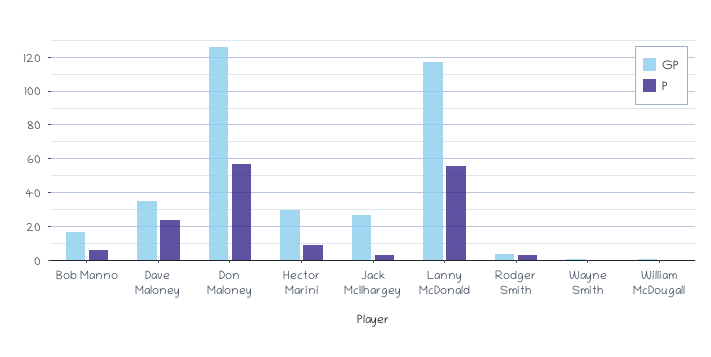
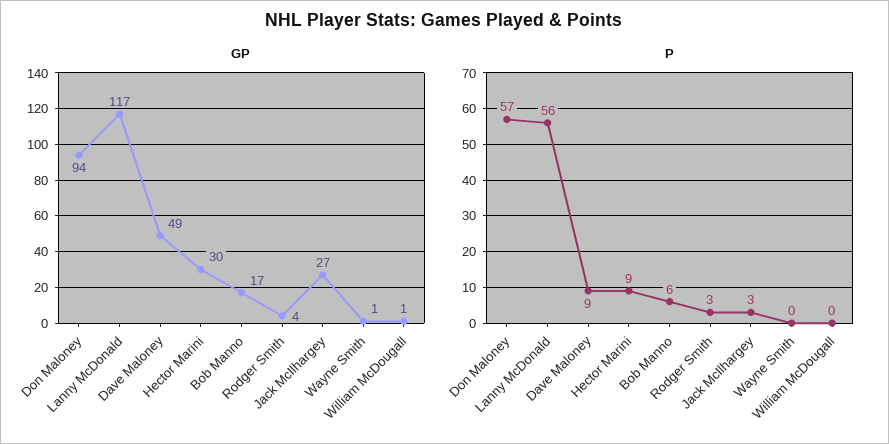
  {
    "GP": {
      "Bob Manno": 17,
-     "Dave Maloney": 35,
+     "Dave Maloney": 49,
-     "Don Maloney": 125,
+     "Don Maloney": 94,
      "Hector Marini": 30,
      "Jack McIlhargey": 27,
      "Lanny McDonald": 117,
      "Rodger Smith": 4,
      "Wayne Smith": 1,
      "William McDougall": 1
    },
    "P": {
      "Bob Manno": 6,
-     "Dave Maloney": 25,
+     "Dave Maloney": 9,
      "Don Maloney": 57,
      "Hector Marini": 9,
      "Jack McIlhargey": 3,
      "Lanny McDonald": 56,
      "Rodger Smith": 3,
      "Wayne Smith": 0,
      "William McDougall": 0
    }
  }

